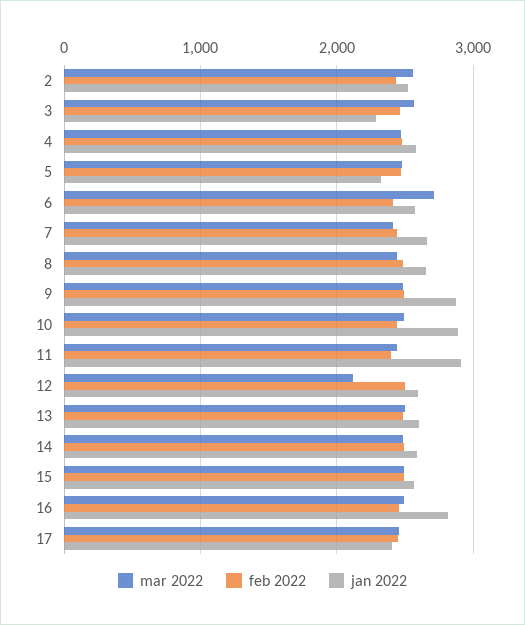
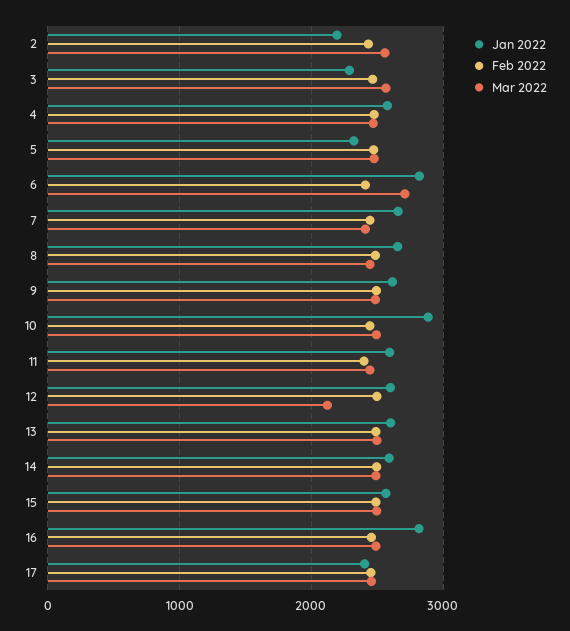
  {
    "mar 2022": {
      "2": 2600,
      "3": 2600,
      "4": 2500,
      "5": 2500,
      "6": 2700,
      "7": 2400,
      "8": 2400,
      "9": 2500,
      "10": 2500,
      "11": 2400,
      "12": 2100,
      "13": 2500,
      "14": 2500,
      "15": 2500,
      "16": 2500,
      "17": 2500
    },
    "feb 2022": {
      "2": 2400,
      "3": 2500,
      "4": 2500,
      "5": 2500,
      "6": 2400,
      "7": 2400,
      "8": 2500,
      "9": 2500,
      "10": 2400,
      "11": 2400,
      "12": 2500,
      "13": 2500,
      "14": 2500,
      "15": 2500,
      "16": 2500,
      "17": 2500
    },
    "jan 2022": {
-     "2": 2500,
+     "2": 2200,
      "3": 2300,
      "4": 2600,
      "5": 2300,
-     "6": 2600,
+     "6": 2800,
      "7": 2700,
      "8": 2700,
-     "9": 2900,
+     "9": 2600,
      "10": 2900,
-     "11": 2900,
+     "11": 2600,
      "12": 2600,
      "13": 2600,
      "14": 2600,
      "15": 2600,
      "16": 2800,
      "17": 2400
    }
  }

